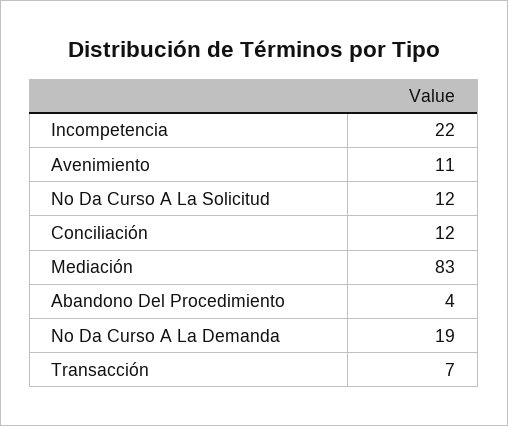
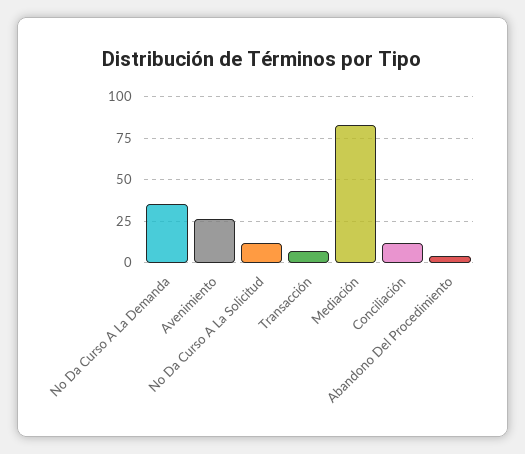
  {
-   "Incompetencia": 22,
-   "Avenimiento": 11,
+   "Avenimiento": 25,
    "No Da Curso A La Solicitud": 12,
    "Conciliación": 12,
    "Mediación": 83,
    "Abandono Del Procedimiento": 4,
-   "No Da Curso A La Demanda": 19,
+   "No Da Curso A La Demanda": 35,
    "Transacción": 7
  }

